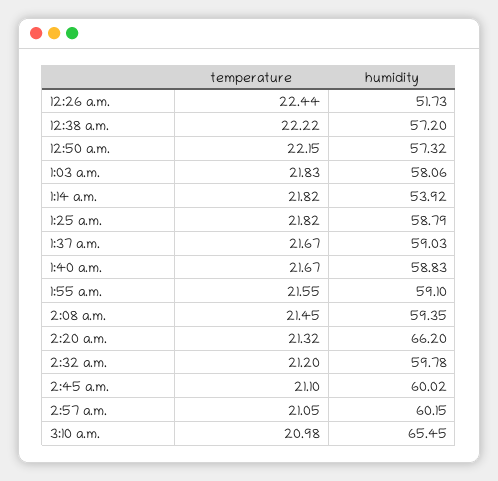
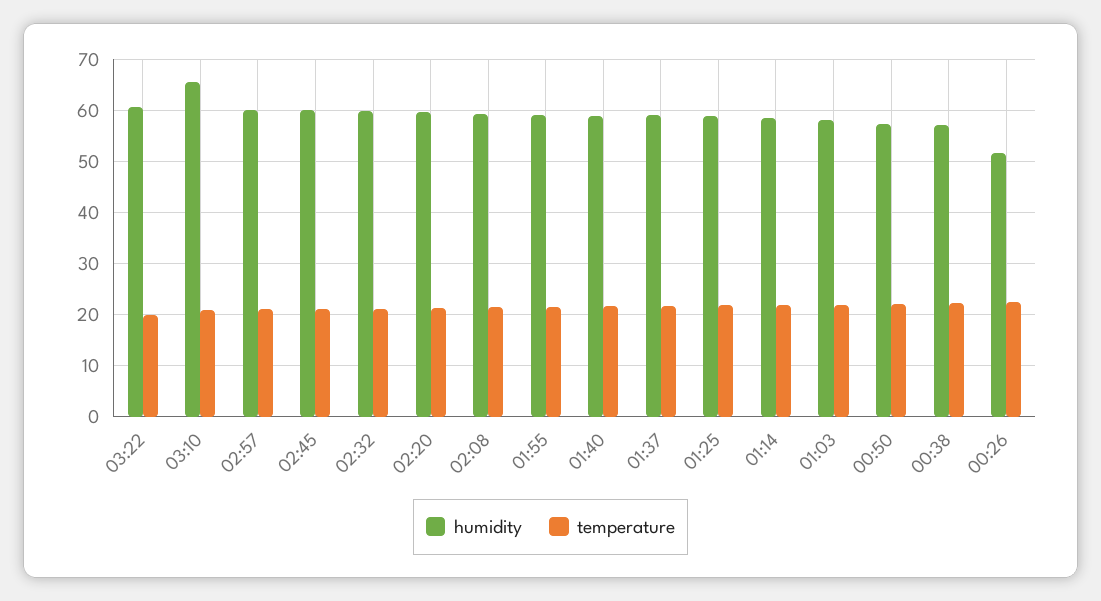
  {
    "temperature": {
      "12:26 a.m.": 22.44,
      "12:38 a.m.": 22.22,
      "12:50 a.m.": 22.15,
      "1:03 a.m.": 21.83,
      "1:14 a.m.": 21.82,
      "1:25 a.m.": 21.82,
      "1:37 a.m.": 21.67,
      "1:40 a.m.": 21.67,
      "1:55 a.m.": 21.55,
      "2:08 a.m.": 21.45,
      "2:20 a.m.": 21.32,
      "2:32 a.m.": 21.2,
      "2:45 a.m.": 21.1,
      "2:57 a.m.": 21.05,
-     "3:10 a.m.": 20.98
+     "3:10 a.m.": 20.98,
+     "03:22": 20
    },
    "humidity": {
      "12:26 a.m.": 51.73,
      "12:38 a.m.": 57.2,
      "12:50 a.m.": 57.32,
      "1:03 a.m.": 58.06,
-     "1:14 a.m.": 53.92,
+     "1:14 a.m.": 58,
      "1:25 a.m.": 58.79,
      "1:37 a.m.": 59.03,
      "1:40 a.m.": 58.83,
      "1:55 a.m.": 59.1,
      "2:08 a.m.": 59.35,
-     "2:20 a.m.": 66.2,
+     "2:20 a.m.": 60,
      "2:32 a.m.": 59.78,
      "2:45 a.m.": 60.02,
      "2:57 a.m.": 60.15,
-     "3:10 a.m.": 65.45
+     "3:10 a.m.": 65.45,
+     "03:22": 60
    }
  }

